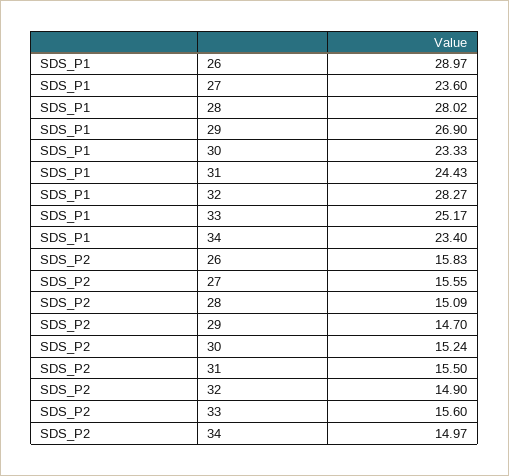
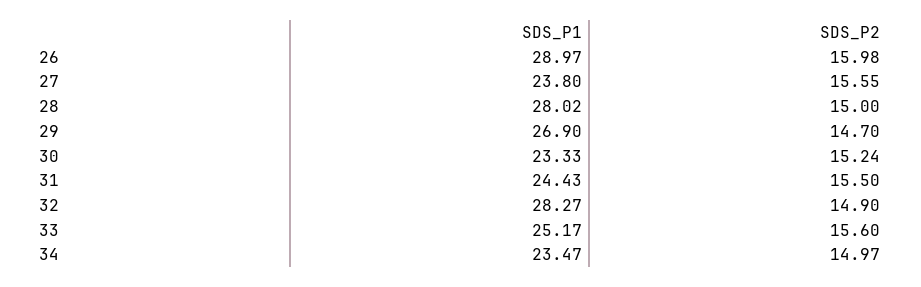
  {
    "SDS_P1": {
      "26": 28.97,
-     "27": 23.6,
+     "27": 23.8,
      "28": 28.02,
      "29": 26.9,
      "30": 23.33,
      "31": 24.43,
      "32": 28.27,
      "33": 25.17,
-     "34": 23.4
+     "34": 23.47
    },
    "SDS_P2": {
-     "26": 15.83,
+     "26": 15.98,
      "27": 15.55,
-     "28": 15.09,
+     "28": 15,
      "29": 14.7,
      "30": 15.24,
      "31": 15.5,
      "32": 14.9,
      "33": 15.6,
      "34": 14.97
    }
  }

